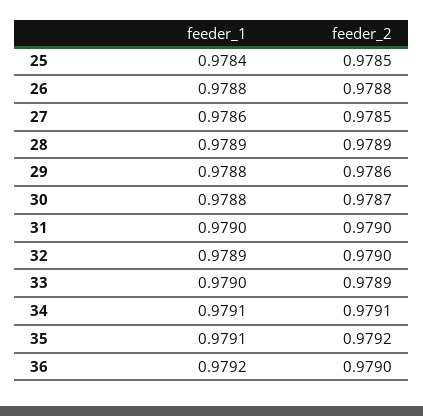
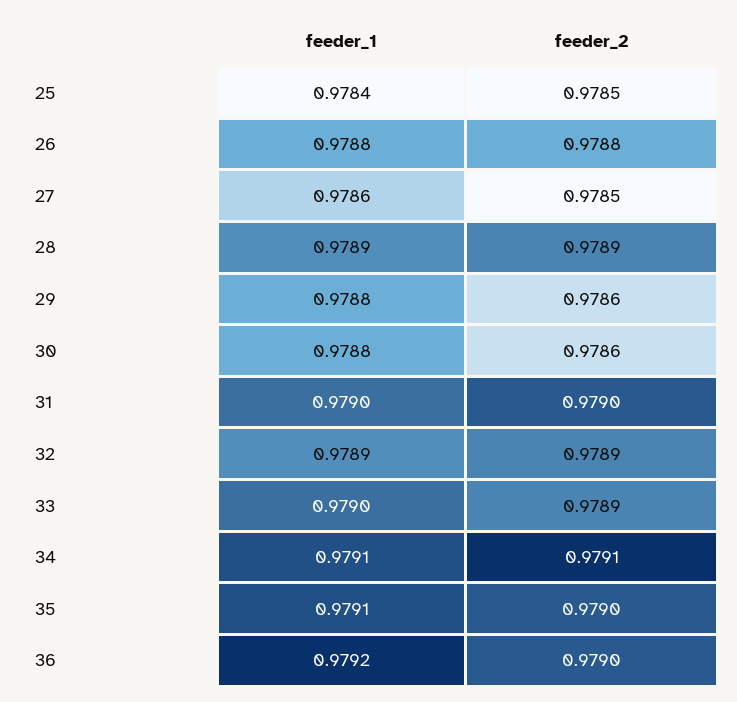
  {
    "feeder_1": {
      "25": 0.9784,
      "26": 0.9788,
      "27": 0.9786,
      "28": 0.9789,
      "29": 0.9788,
      "30": 0.9788,
      "31": 0.979,
      "32": 0.9789,
      "33": 0.979,
      "34": 0.9791,
      "35": 0.9791,
      "36": 0.9792
    },
    "feeder_2": {
      "25": 0.9785,
      "26": 0.9788,
      "27": 0.9785,
      "28": 0.9789,
      "29": 0.9786,
-     "30": 0.9787,
+     "30": 0.9786,
      "31": 0.979,
-     "32": 0.979,
+     "32": 0.9789,
      "33": 0.9789,
      "34": 0.9791,
-     "35": 0.9792,
+     "35": 0.979,
      "36": 0.979
    }
  }

